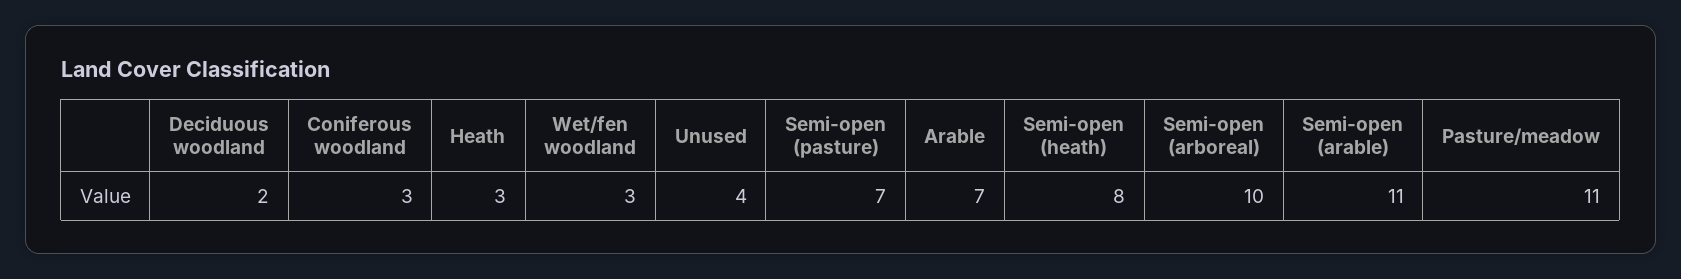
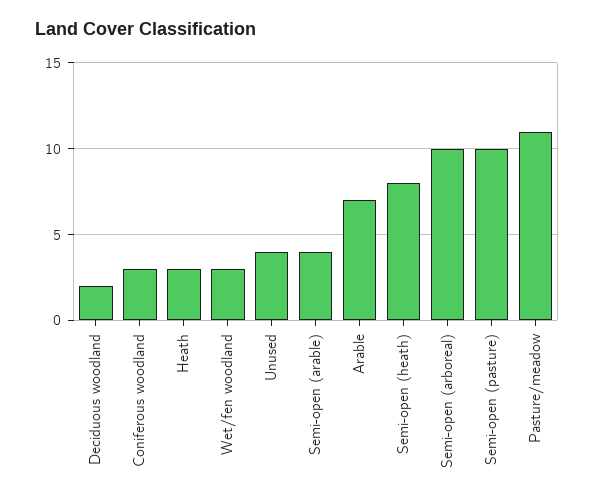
  {
    "Deciduous woodland": 2,
    "Coniferous woodland": 3,
    "Heath": 3,
    "Wet/fen woodland": 3,
    "Unused": 4,
-   "Semi-open (pasture)": 7,
+   "Semi-open (pasture)": 10,
    "Arable": 7,
    "Semi-open (heath)": 8,
    "Semi-open (arboreal)": 10,
-   "Semi-open (arable)": 11,
+   "Semi-open (arable)": 4,
    "Pasture/meadow": 11
  }

